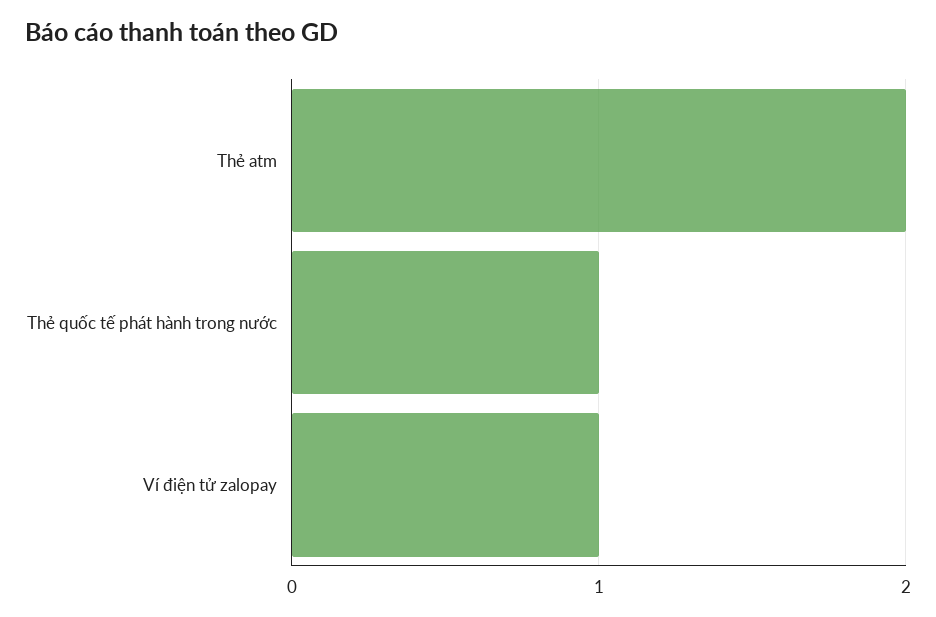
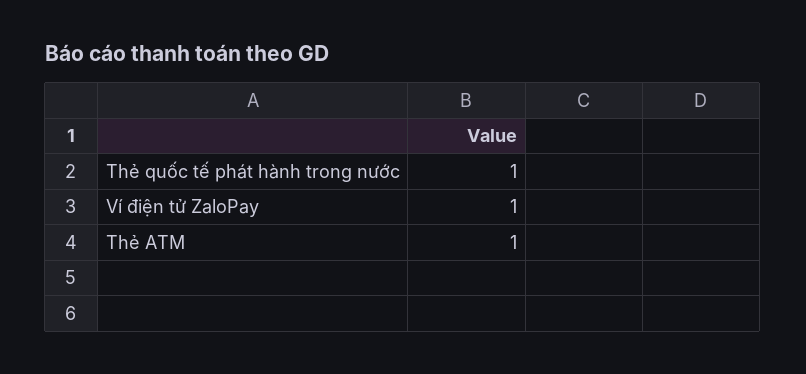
  {
-   "Thẻ atm": 2,
+   "Thẻ atm": 1,
    "Thẻ quốc tế phát hành trong nước": 1,
    "Ví điện tử zalopay": 1
  }

